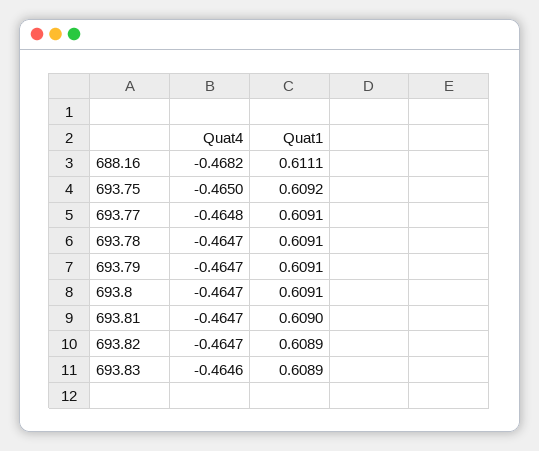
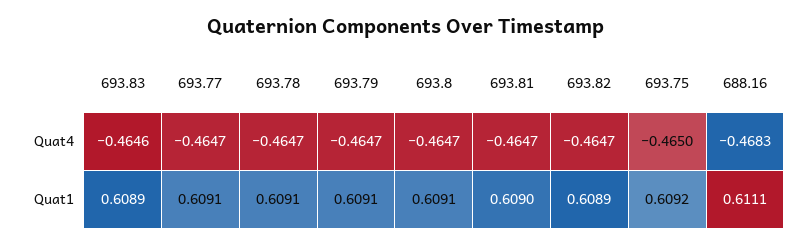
  {
    "Quat4": {
-     "688.16": -0.4682,
+     "688.16": -0.4683,
      "693.75": -0.465,
-     "693.77": -0.4648,
+     "693.77": -0.4647,
      "693.78": -0.4647,
      "693.79": -0.4647,
      "693.8": -0.4647,
      "693.81": -0.4647,
      "693.82": -0.4647,
      "693.83": -0.4646
    },
    "Quat1": {
      "688.16": 0.6111,
      "693.75": 0.6092,
      "693.77": 0.6091,
      "693.78": 0.6091,
      "693.79": 0.6091,
      "693.8": 0.6091,
      "693.81": 0.609,
      "693.82": 0.6089,
      "693.83": 0.6089
    }
  }

